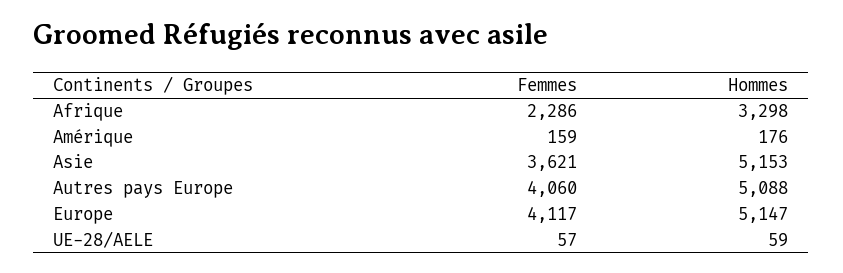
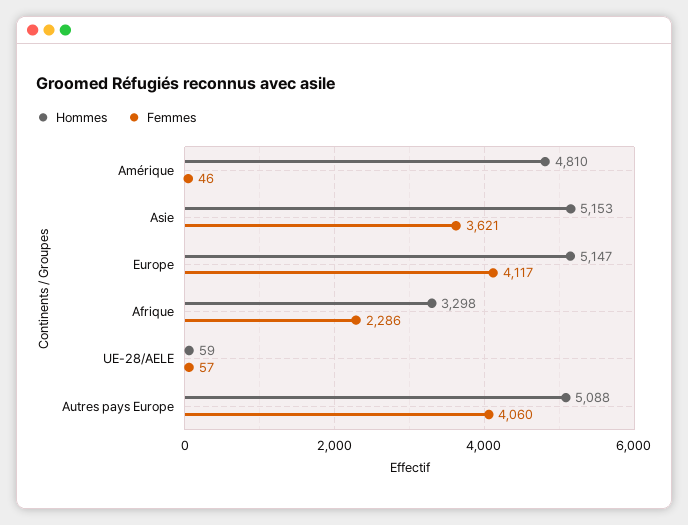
  {
    "Femmes": {
      "Afrique": 2286,
-     "Amérique": 159,
+     "Amérique": 46,
      "Asie": 3621,
      "Autres pays Europe": 4060,
      "Europe": 4117,
      "UE-28/AELE": 57
    },
    "Hommes": {
      "Afrique": 3298,
-     "Amérique": 176,
+     "Amérique": 4810,
      "Asie": 5153,
      "Autres pays Europe": 5088,
      "Europe": 5147,
      "UE-28/AELE": 59
    }
  }

